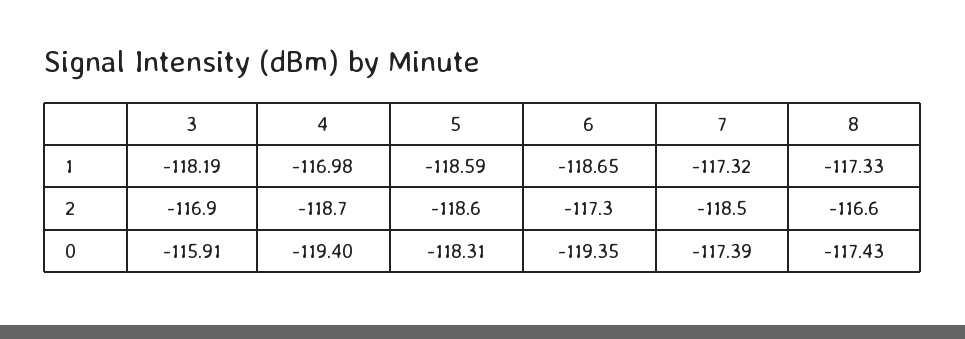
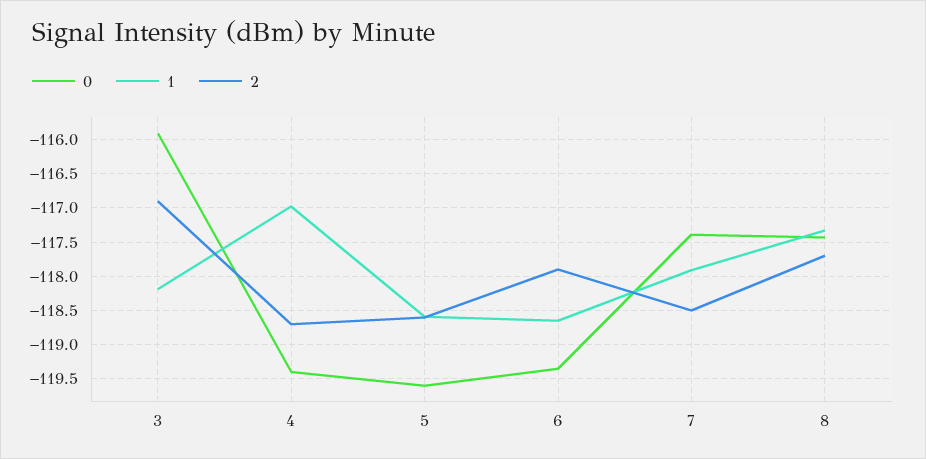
  {
    "1": {
      "3": -118.19,
      "4": -116.98,
      "5": -118.59,
      "6": -118.65,
-     "7": -117.32,
+     "7": -117.9,
      "8": -117.33
    },
    "2": {
      "3": -116.9,
      "4": -118.7,
      "5": -118.6,
-     "6": -117.3,
+     "6": -117.9,
      "7": -118.5,
-     "8": -116.6
+     "8": -117.7
    },
    "0": {
      "3": -115.91,
      "4": -119.4,
-     "5": -118.31,
+     "5": -119.6,
      "6": -119.35,
      "7": -117.39,
      "8": -117.43
    }
  }

